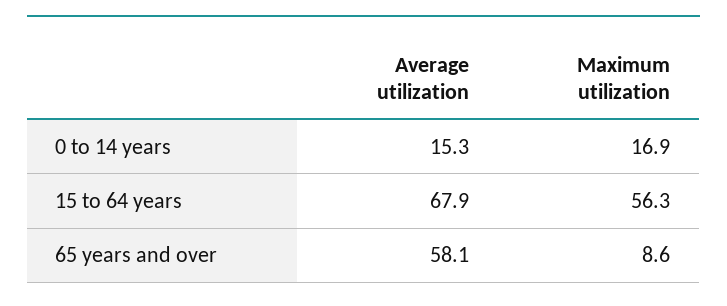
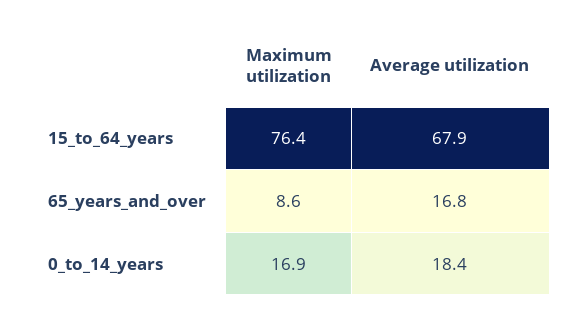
  {
    "Average utilization": {
-     "0 to 14 years": 15.3,
+     "0 to 14 years": 18.4,
      "15 to 64 years": 67.9,
-     "65 years and over": 58.1
+     "65 years and over": 16.8
    },
    "Maximum utilization": {
      "0 to 14 years": 16.9,
-     "15 to 64 years": 56.3,
+     "15 to 64 years": 76.4,
      "65 years and over": 8.6
    }
  }

